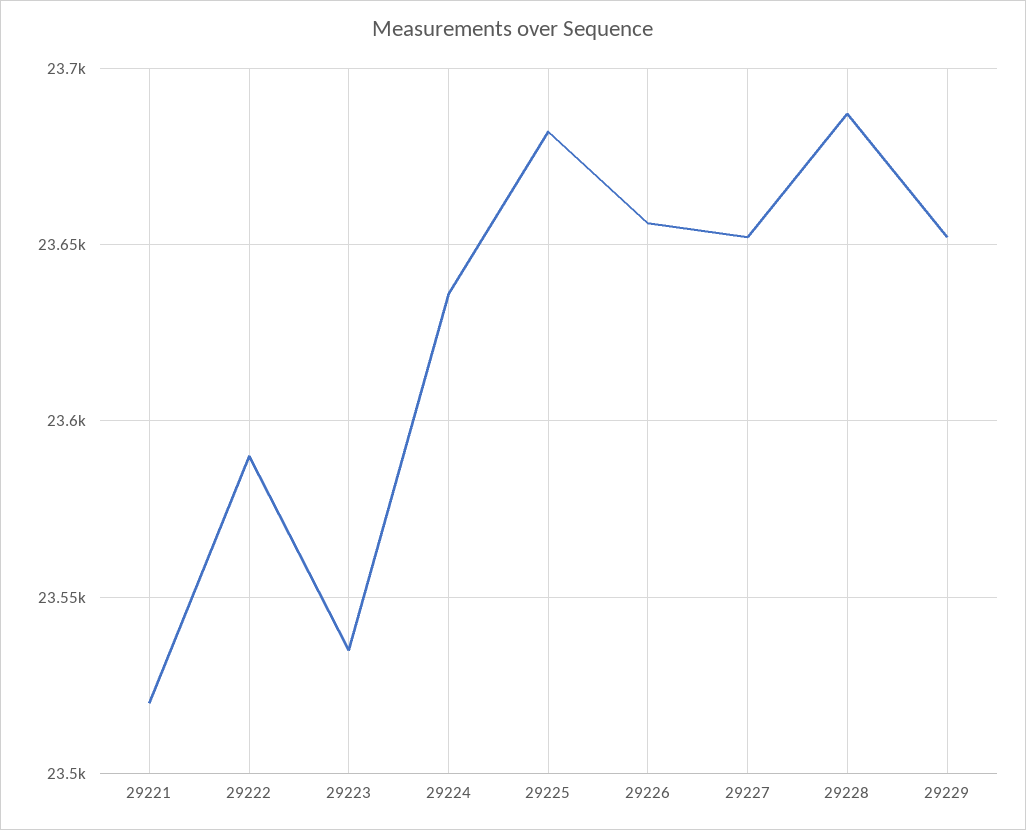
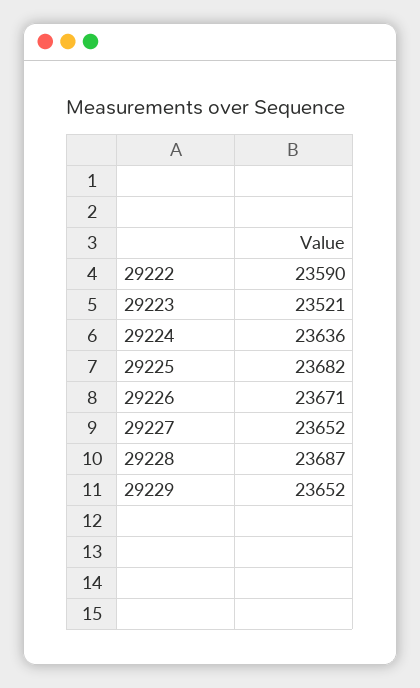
  {
-   "29221": 23520,
    "29222": 23590,
-   "29223": 23535,
+   "29223": 23521,
    "29224": 23636,
    "29225": 23682,
-   "29226": 23655,
+   "29226": 23671,
    "29227": 23652,
    "29228": 23687,
    "29229": 23652
  }

